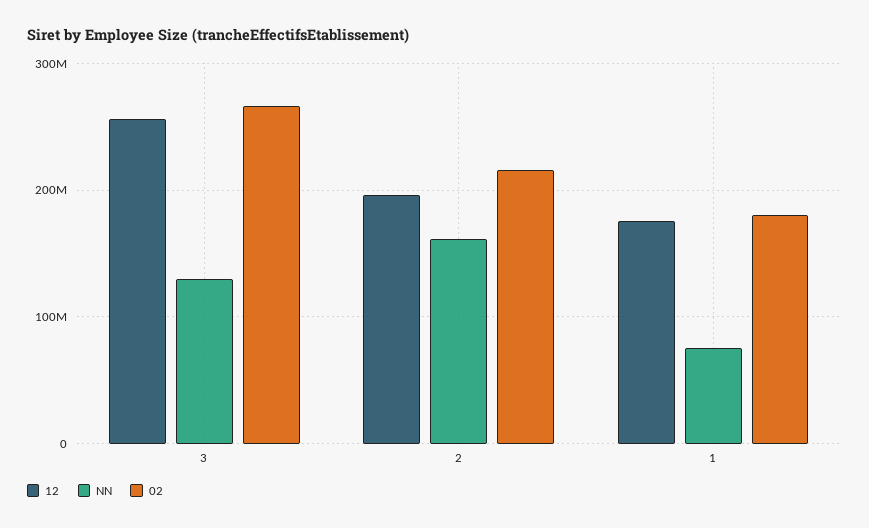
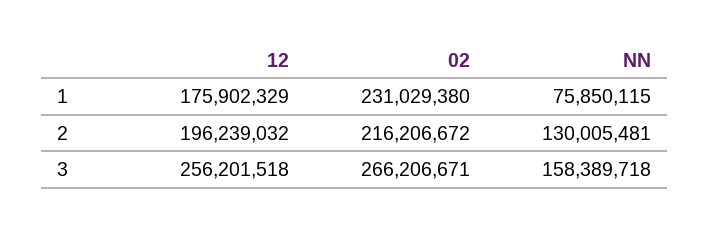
  {
    "12": {
      "3": 256201518,
      "2": 196239032,
      "1": 175902329
    },
    "NN": {
-     "3": 130000000,
+     "3": 158389718,
-     "2": 160000000,
+     "2": 130005481,
      "1": 75850115
    },
    "02": {
      "3": 266206671,
      "2": 216206672,
-     "1": 180000000
+     "1": 231029380
    }
  }

